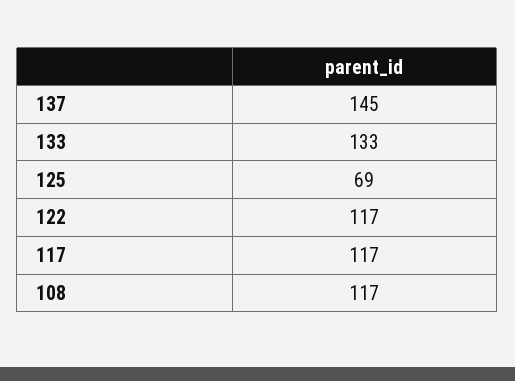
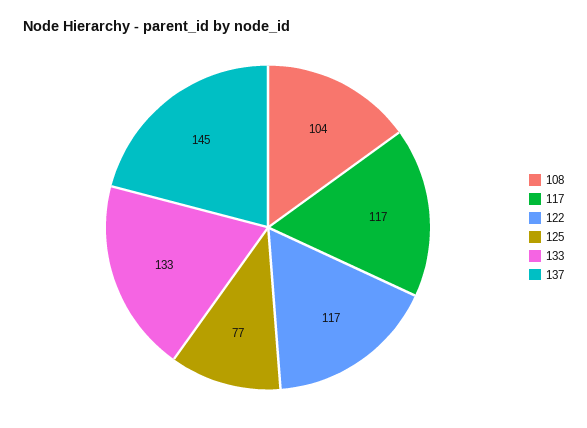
  {
    "137": 145,
    "133": 133,
-   "125": 69,
+   "125": 77,
    "122": 117,
    "117": 117,
-   "108": 117
+   "108": 104
  }

